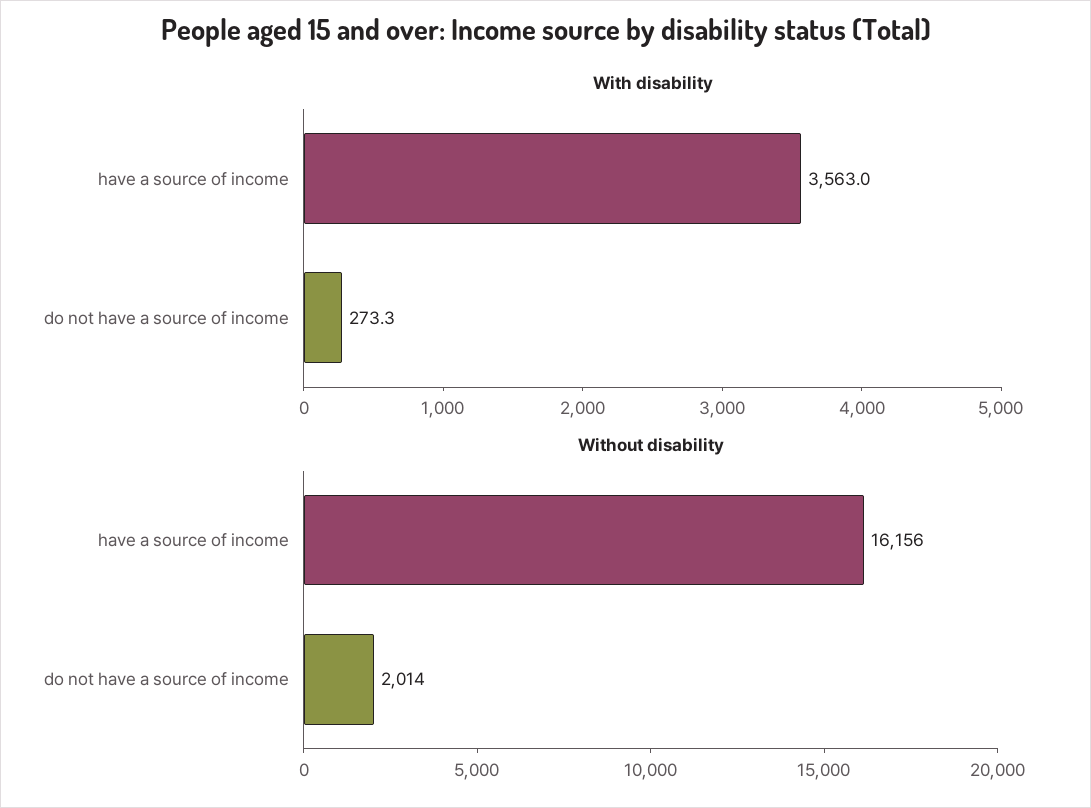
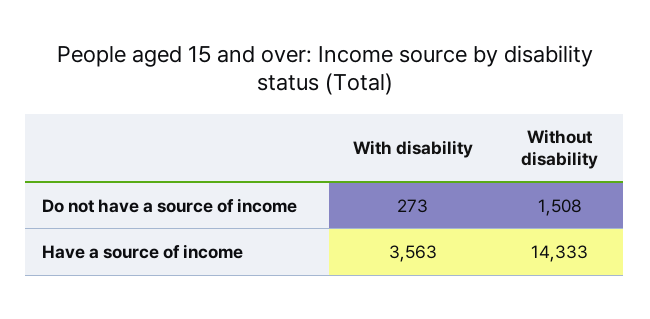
  {
    "With disability": {
      "have a source of income": 3563,
      "do not have a source of income": 273.3
    },
    "Without disability": {
-     "have a source of income": 16156,
+     "have a source of income": 14333,
-     "do not have a source of income": 2014
+     "do not have a source of income": 1508
    }
  }

